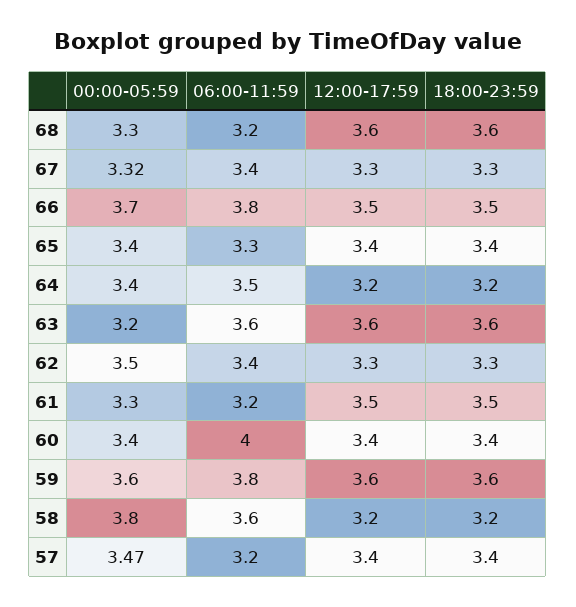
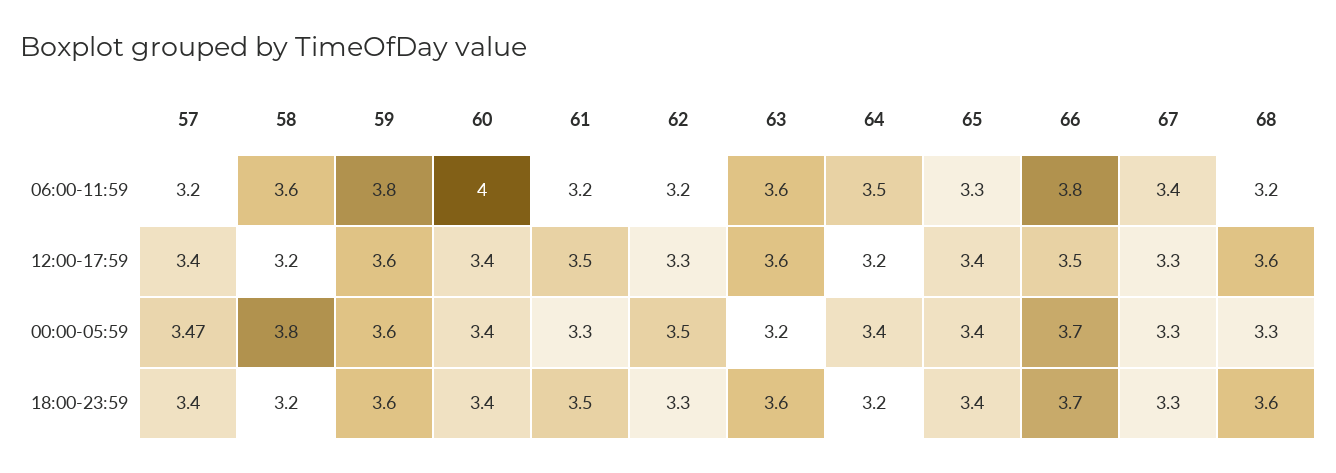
  {
    "00:00-05:59": {
      "68": 3.3,
-     "67": 3.32,
+     "67": 3.3,
      "66": 3.7,
      "65": 3.4,
      "64": 3.4,
      "63": 3.2,
      "62": 3.5,
      "61": 3.3,
      "60": 3.4,
      "59": 3.6,
      "58": 3.8,
      "57": 3.47
    },
    "06:00-11:59": {
      "68": 3.2,
      "67": 3.4,
      "66": 3.8,
      "65": 3.3,
      "64": 3.5,
      "63": 3.6,
-     "62": 3.4,
+     "62": 3.2,
      "61": 3.2,
      "60": 4,
      "59": 3.8,
      "58": 3.6,
      "57": 3.2
    },
    "12:00-17:59": {
      "68": 3.6,
      "67": 3.3,
      "66": 3.5,
      "65": 3.4,
      "64": 3.2,
      "63": 3.6,
      "62": 3.3,
      "61": 3.5,
      "60": 3.4,
      "59": 3.6,
      "58": 3.2,
      "57": 3.4
    },
    "18:00-23:59": {
      "68": 3.6,
      "67": 3.3,
-     "66": 3.5,
+     "66": 3.7,
      "65": 3.4,
      "64": 3.2,
      "63": 3.6,
      "62": 3.3,
      "61": 3.5,
      "60": 3.4,
      "59": 3.6,
      "58": 3.2,
      "57": 3.4
    }
  }

